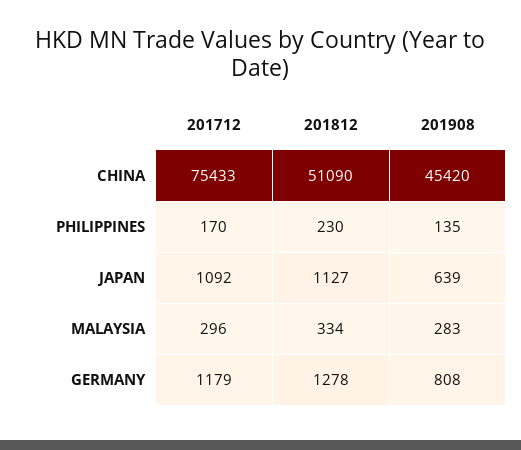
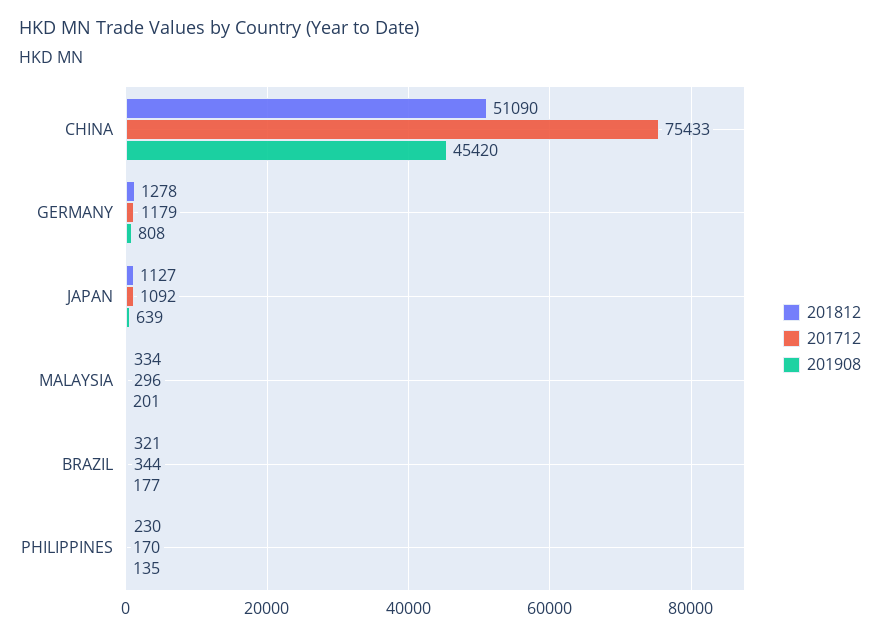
  {
    "201712": {
      "CHINA": 75433,
      "PHILIPPINES": 170,
      "JAPAN": 1092,
      "MALAYSIA": 296,
-     "GERMANY": 1179
+     "GERMANY": 1179,
+     "BRAZIL": 344
    },
    "201812": {
      "CHINA": 51090,
      "PHILIPPINES": 230,
      "JAPAN": 1127,
      "MALAYSIA": 334,
-     "GERMANY": 1278
+     "GERMANY": 1278,
+     "BRAZIL": 321
    },
    "201908": {
      "CHINA": 45420,
      "PHILIPPINES": 135,
      "JAPAN": 639,
-     "MALAYSIA": 283,
+     "MALAYSIA": 201,
-     "GERMANY": 808
+     "GERMANY": 808,
+     "BRAZIL": 177
    }
  }

